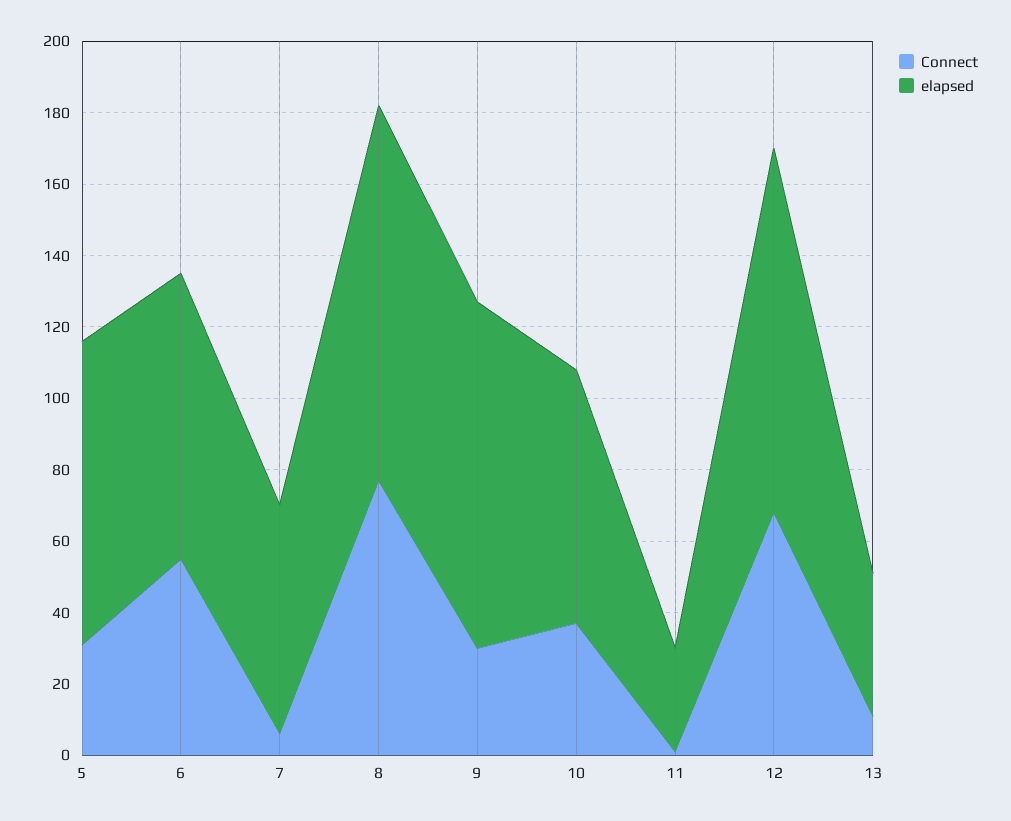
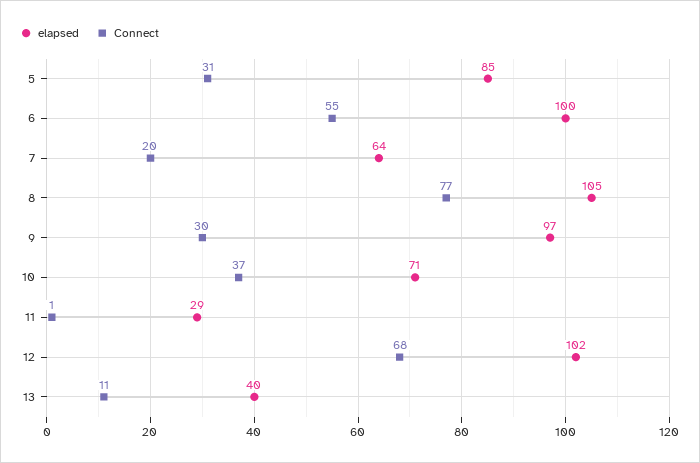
  {
    "Connect": {
      "5": 31,
      "6": 55,
-     "7": 5,
+     "7": 20,
      "8": 77,
      "9": 30,
      "10": 37,
      "11": 1,
      "12": 68,
      "13": 11
    },
    "elapsed": {
      "5": 85,
-     "6": 80,
+     "6": 100,
      "7": 64,
      "8": 105,
      "9": 97,
      "10": 71,
      "11": 29,
      "12": 102,
      "13": 40
    }
  }

